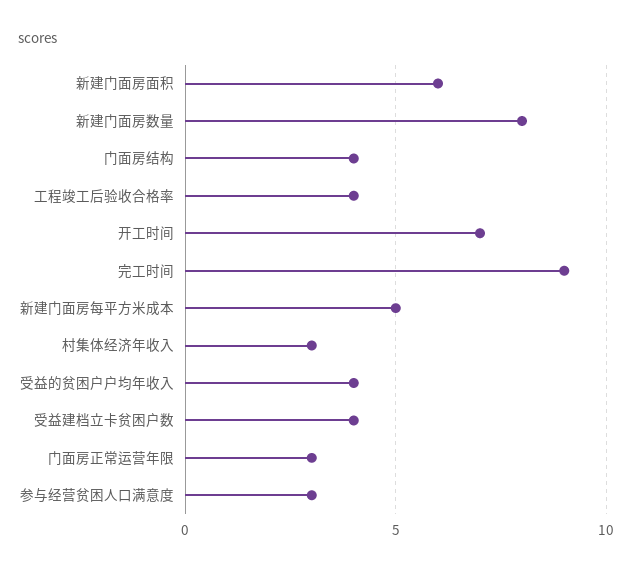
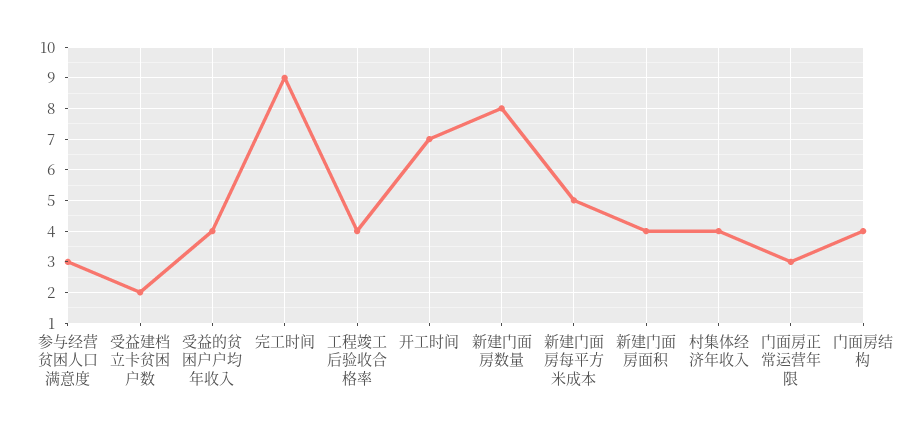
  {
-   "新建门面房面积": 6,
+   "新建门面房面积": 4,
    "新建门面房数量": 8,
    "门面房结构": 4,
    "工程竣工后验收合格率": 4,
    "开工时间": 7,
    "完工时间": 9,
    "新建门面房每平方米成本": 5,
-   "村集体经济年收入": 3,
+   "村集体经济年收入": 4,
    "受益的贫困户户均年收入": 4,
-   "受益建档立卡贫困户数": 4,
+   "受益建档立卡贫困户数": 2,
    "门面房正常运营年限": 3,
    "参与经营贫困人口满意度": 3
  }

